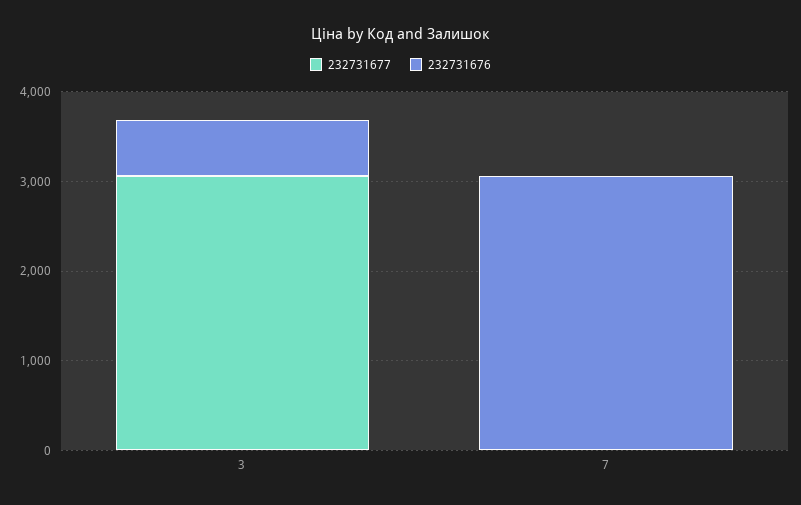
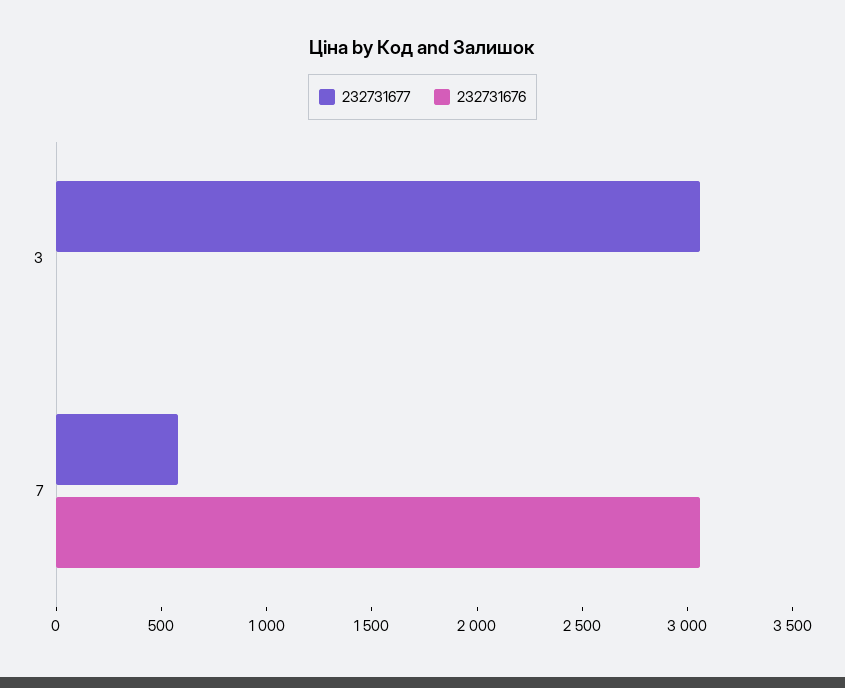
  {
    "232731677": {
      "3": 3100,
-     "7": 0
+     "7": 600
    },
    "232731676": {
-     "3": 600,
+     "3": 0,
      "7": 3100
    }
  }

